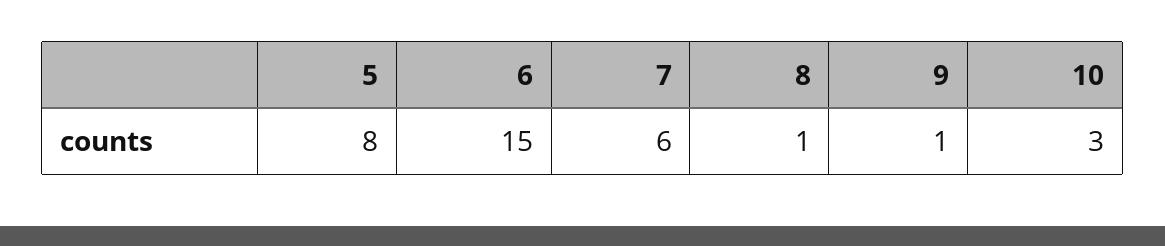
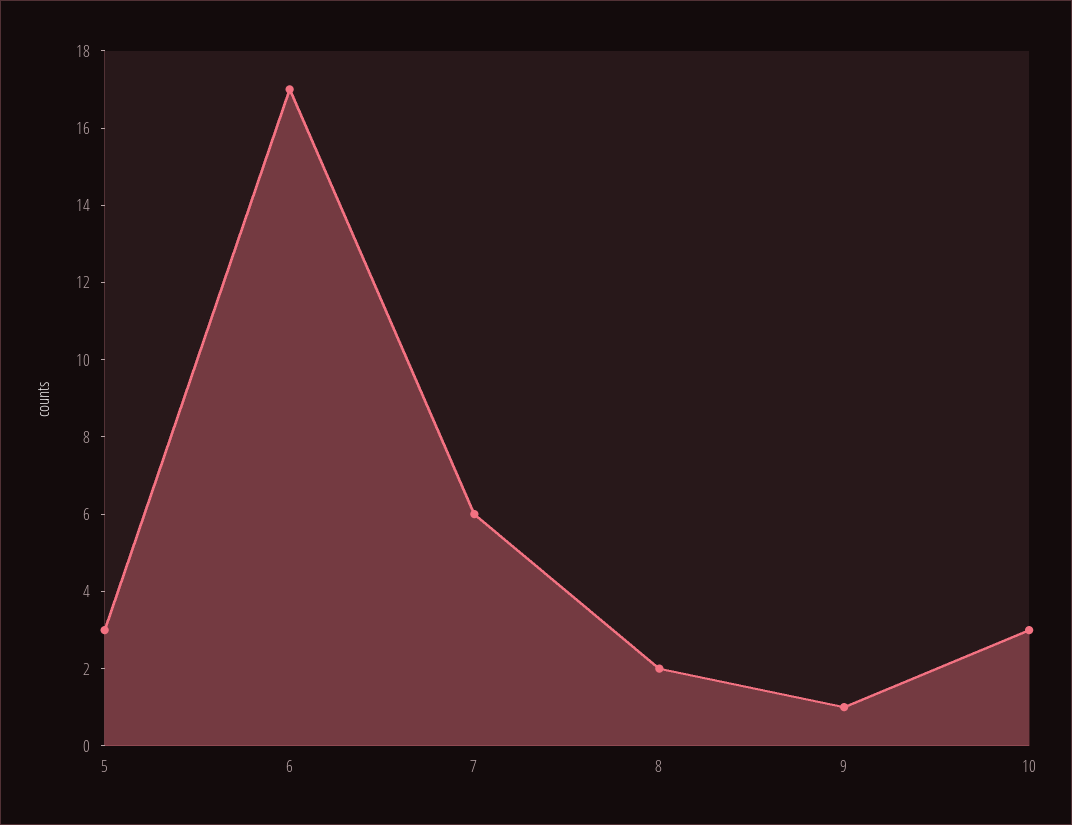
  {
-   "5": 8,
+   "5": 3,
-   "6": 15,
+   "6": 17,
    "7": 6,
-   "8": 1,
+   "8": 2,
    "9": 1,
    "10": 3
  }

